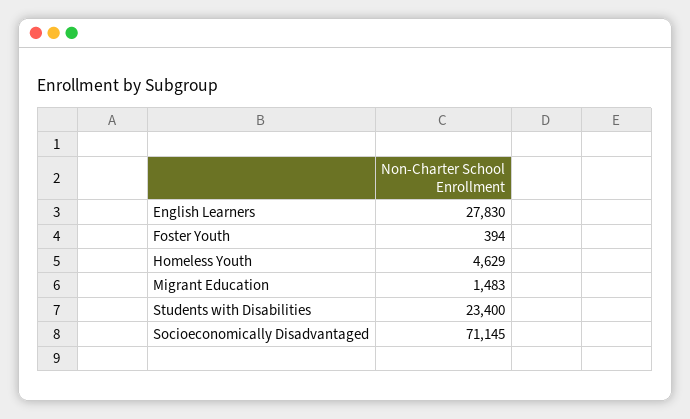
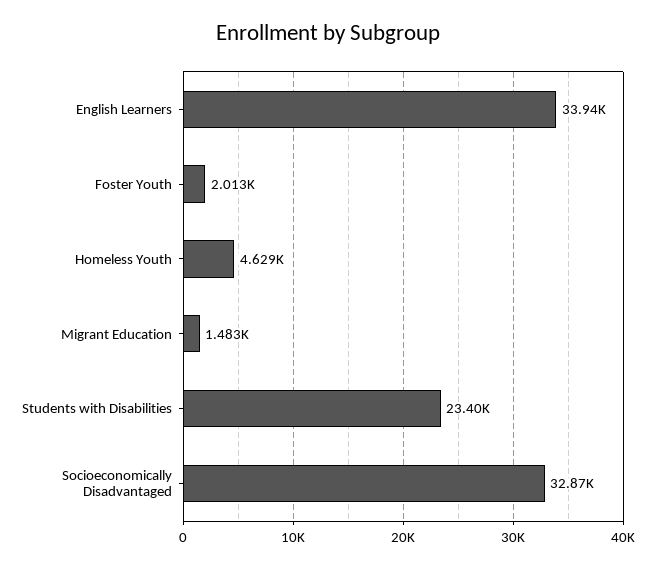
  {
-   "English Learners": 27830,
+   "English Learners": 33940,
-   "Foster Youth": 394,
+   "Foster Youth": 2013,
    "Homeless Youth": 4629,
    "Migrant Education": 1483,
    "Students with Disabilities": 23400,
-   "Socioeconomically Disadvantaged": 71145
+   "Socioeconomically Disadvantaged": 32870
  }

